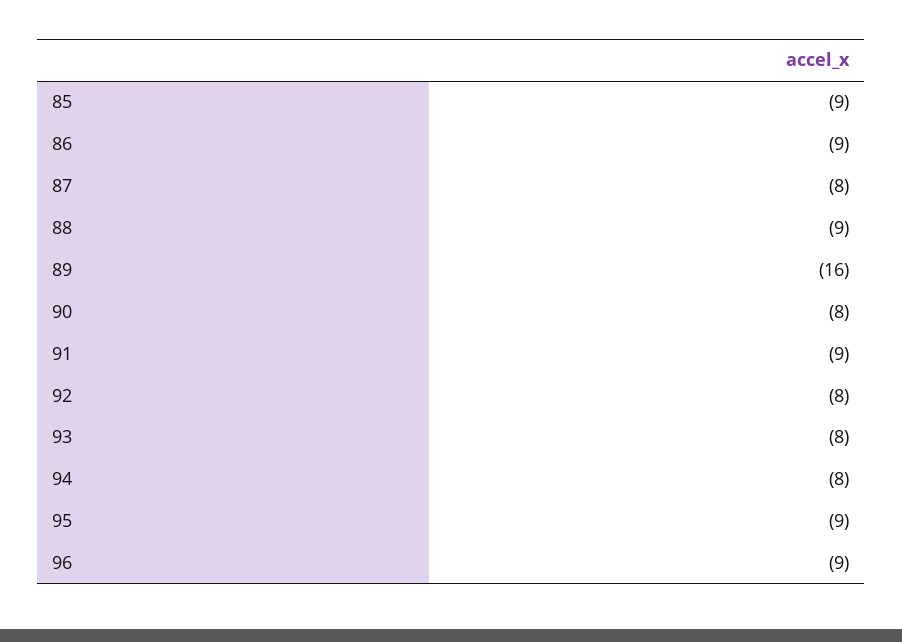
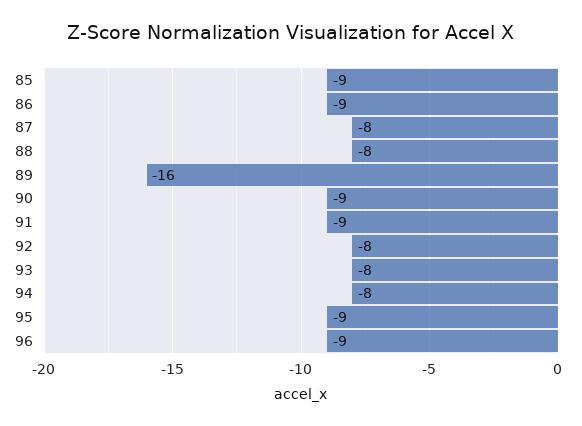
  {
    "85": -9,
    "86": -9,
    "87": -8,
-   "88": -9,
+   "88": -8,
    "89": -16,
-   "90": -8,
+   "90": -9,
    "91": -9,
    "92": -8,
    "93": -8,
    "94": -8,
    "95": -9,
    "96": -9
  }

